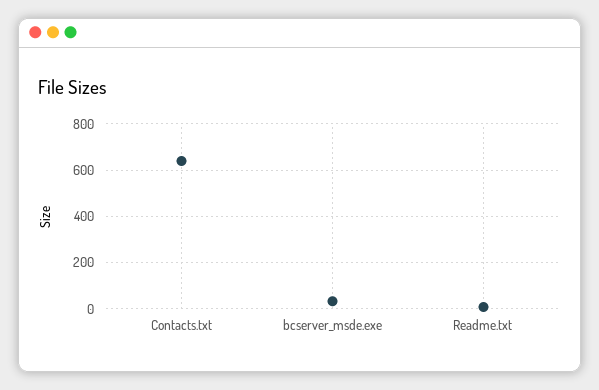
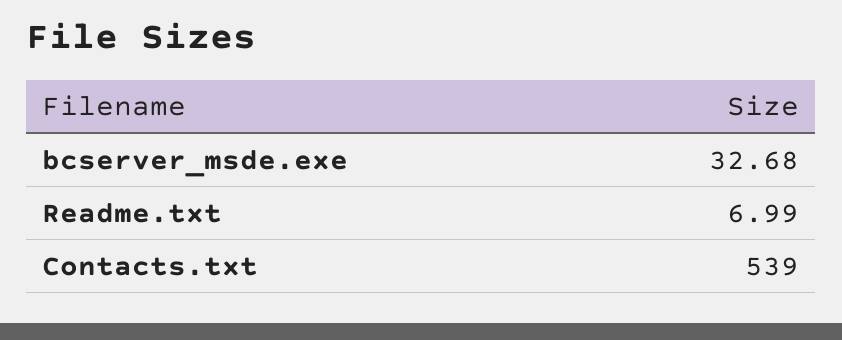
  {
-   "Contacts.txt": 650,
+   "Contacts.txt": 539,
    "bcserver_msde.exe": 32.68,
    "Readme.txt": 6.99
  }

